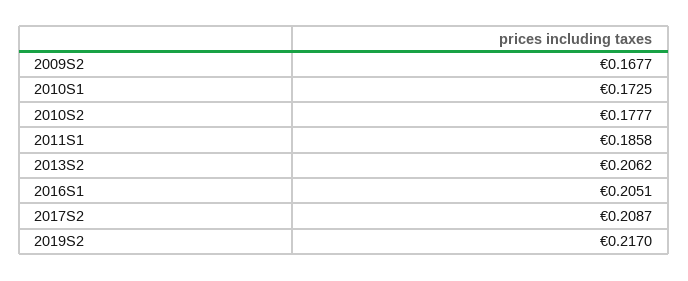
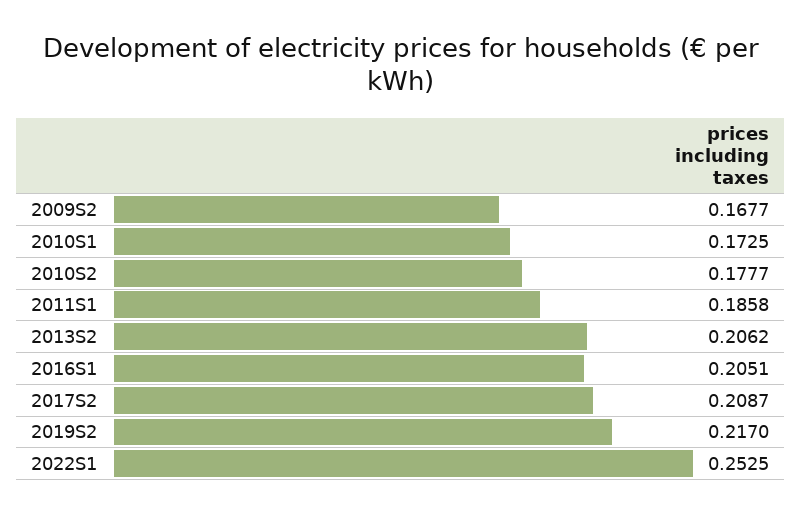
  {
    "2009S2": 0.1677,
    "2010S1": 0.1725,
    "2010S2": 0.1777,
    "2011S1": 0.1858,
    "2013S2": 0.2062,
    "2016S1": 0.2051,
    "2017S2": 0.2087,
-   "2019S2": 0.217
+   "2019S2": 0.217,
+   "2022S1": 0.2525
  }

